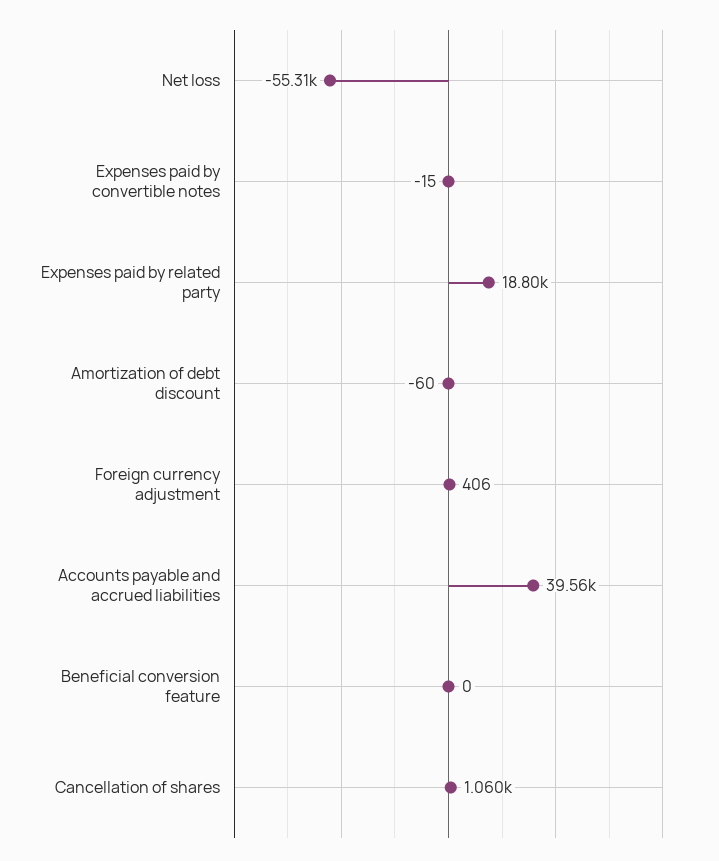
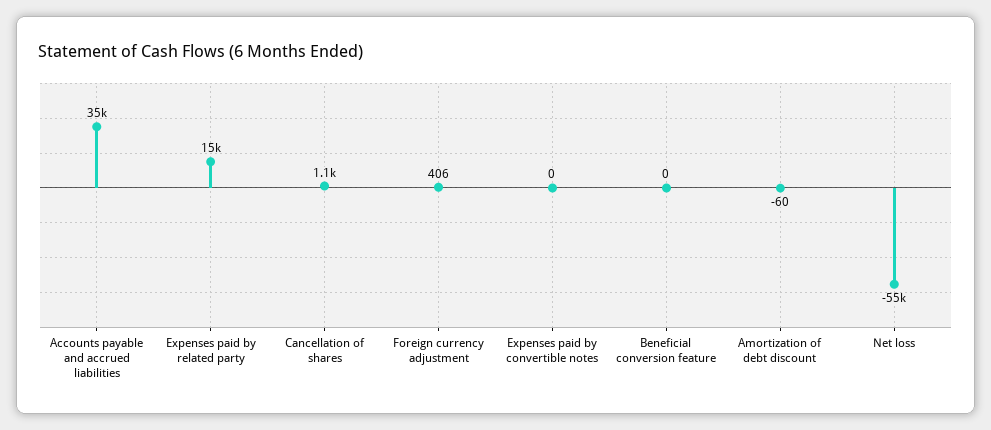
  {
    "Net loss": -55310,
-   "Expenses paid by convertible notes": -15,
+   "Expenses paid by convertible notes": 0,
-   "Expenses paid by related party": 18800,
+   "Expenses paid by related party": 15000,
    "Amortization of debt discount": -60,
    "Foreign currency adjustment": 406,
-   "Accounts payable and accrued liabilities": 39560,
+   "Accounts payable and accrued liabilities": 35000,
    "Beneficial conversion feature": 0,
    "Cancellation of shares": 1060
  }

